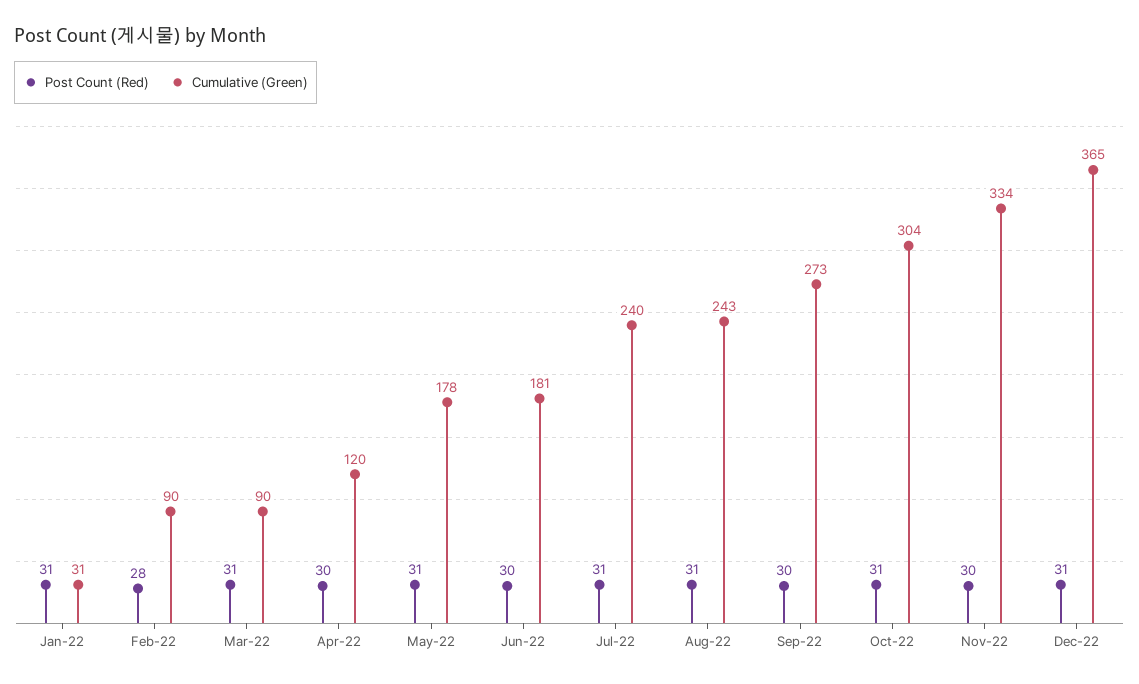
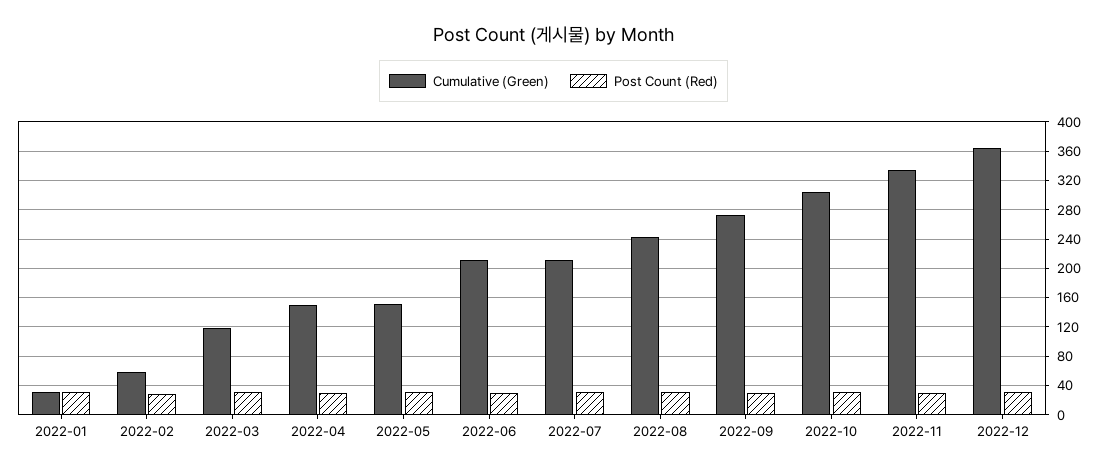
  {
    "Post Count (Red)": {
      "Jan-22": 31,
      "Feb-22": 28,
      "Mar-22": 31,
      "Apr-22": 30,
      "May-22": 31,
      "Jun-22": 30,
      "Jul-22": 31,
      "Aug-22": 31,
      "Sep-22": 30,
      "Oct-22": 31,
      "Nov-22": 30,
      "Dec-22": 31
    },
    "Cumulative (Green)": {
      "Jan-22": 31,
-     "Feb-22": 90,
+     "Feb-22": 60,
-     "Mar-22": 90,
+     "Mar-22": 120,
-     "Apr-22": 120,
+     "Apr-22": 150,
-     "May-22": 178,
+     "May-22": 150,
-     "Jun-22": 181,
+     "Jun-22": 210,
-     "Jul-22": 240,
+     "Jul-22": 210,
      "Aug-22": 243,
      "Sep-22": 273,
      "Oct-22": 304,
      "Nov-22": 334,
      "Dec-22": 365
    }
  }

